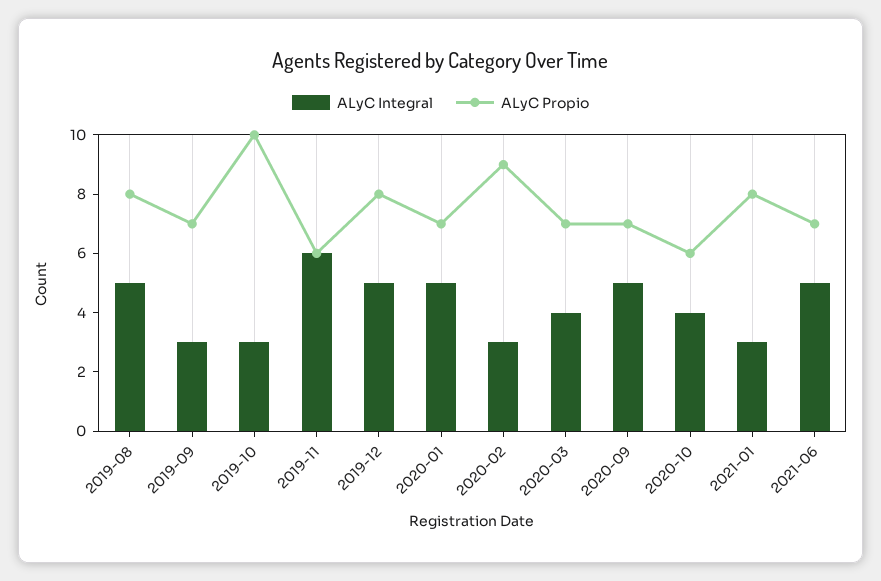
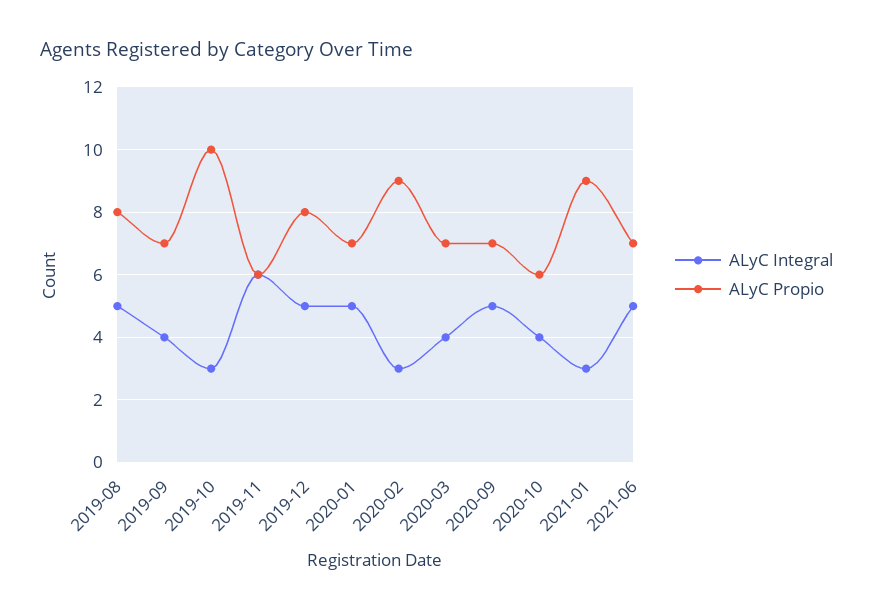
  {
    "ALyC Integral": {
      "2019-08": 5,
-     "2019-09": 3,
+     "2019-09": 4,
      "2019-10": 3,
      "2019-11": 6,
      "2019-12": 5,
      "2020-01": 5,
      "2020-02": 3,
      "2020-03": 4,
      "2020-09": 5,
      "2020-10": 4,
      "2021-01": 3,
      "2021-06": 5
    },
    "ALyC Propio": {
      "2019-08": 8,
      "2019-09": 7,
      "2019-10": 10,
      "2019-11": 6,
      "2019-12": 8,
      "2020-01": 7,
      "2020-02": 9,
      "2020-03": 7,
      "2020-09": 7,
      "2020-10": 6,
-     "2021-01": 8,
+     "2021-01": 9,
      "2021-06": 7
    }
  }

